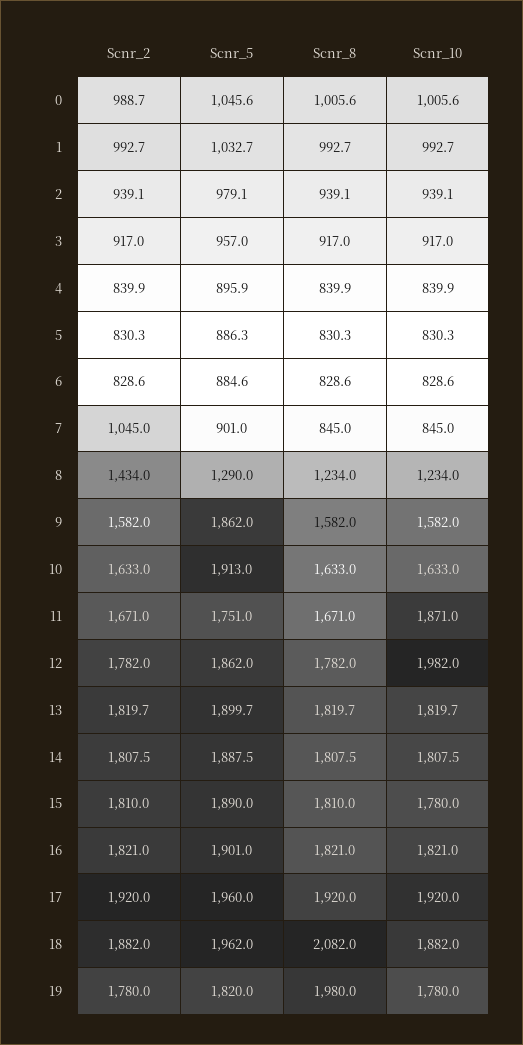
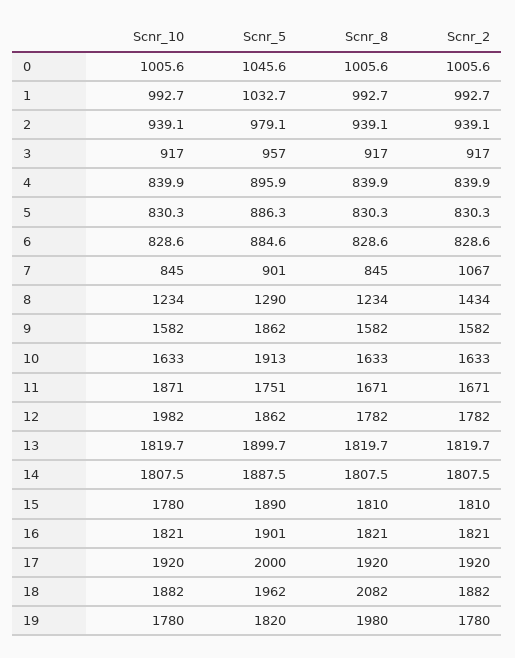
  {
    "Scnr_2": {
-     "0": 988.7,
+     "0": 1005.6,
      "1": 992.7,
      "2": 939.1,
      "3": 917,
      "4": 839.9,
      "5": 830.3,
      "6": 828.6,
-     "7": 1045,
+     "7": 1067,
      "8": 1434,
      "9": 1582,
      "10": 1633,
      "11": 1671,
      "12": 1782,
      "13": 1819.7,
      "14": 1807.5,
      "15": 1810,
      "16": 1821,
      "17": 1920,
      "18": 1882,
      "19": 1780
    },
    "Scnr_5": {
      "0": 1045.6,
      "1": 1032.7,
      "2": 979.1,
      "3": 957,
      "4": 895.9,
      "5": 886.3,
      "6": 884.6,
      "7": 901,
      "8": 1290,
      "9": 1862,
      "10": 1913,
      "11": 1751,
      "12": 1862,
      "13": 1899.7,
      "14": 1887.5,
      "15": 1890,
      "16": 1901,
-     "17": 1960,
+     "17": 2000,
      "18": 1962,
      "19": 1820
    },
    "Scnr_8": {
      "0": 1005.6,
      "1": 992.7,
      "2": 939.1,
      "3": 917,
      "4": 839.9,
      "5": 830.3,
      "6": 828.6,
      "7": 845,
      "8": 1234,
      "9": 1582,
      "10": 1633,
      "11": 1671,
      "12": 1782,
      "13": 1819.7,
      "14": 1807.5,
      "15": 1810,
      "16": 1821,
      "17": 1920,
      "18": 2082,
      "19": 1980
    },
    "Scnr_10": {
      "0": 1005.6,
      "1": 992.7,
      "2": 939.1,
      "3": 917,
      "4": 839.9,
      "5": 830.3,
      "6": 828.6,
      "7": 845,
      "8": 1234,
      "9": 1582,
      "10": 1633,
      "11": 1871,
      "12": 1982,
      "13": 1819.7,
      "14": 1807.5,
      "15": 1780,
      "16": 1821,
      "17": 1920,
      "18": 1882,
      "19": 1780
    }
  }

